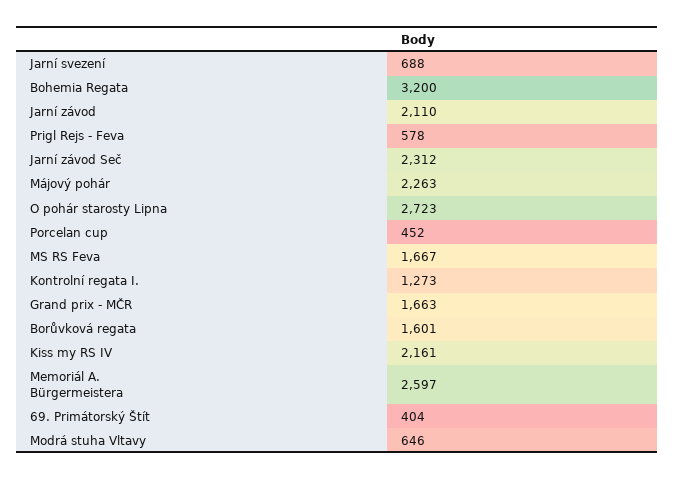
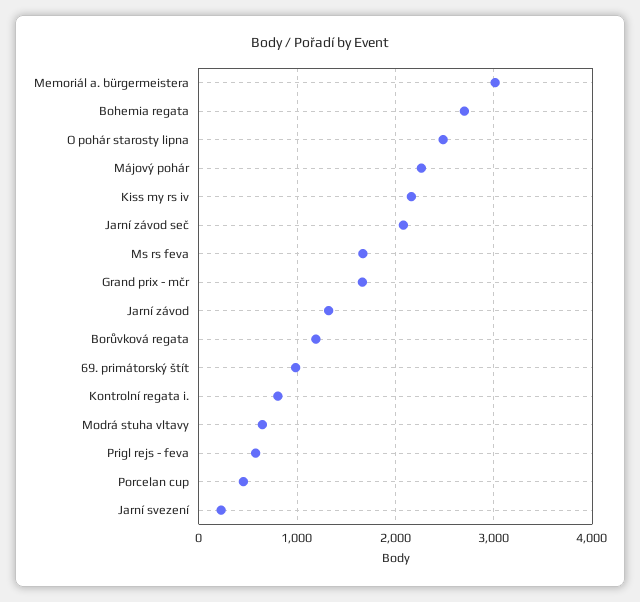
  {
-   "Jarní svezení": 688,
+   "Jarní svezení": 200,
-   "Bohemia Regata": 3200,
+   "Bohemia Regata": 2700,
-   "Jarní závod": 2110,
+   "Jarní závod": 1300,
    "Prigl Rejs - Feva": 578,
-   "Jarní závod Seč": 2312,
+   "Jarní závod Seč": 2100,
    "Májový pohár": 2263,
-   "O pohár starosty Lipna": 2723,
+   "O pohár starosty Lipna": 2500,
    "Porcelan cup": 452,
    "MS RS Feva": 1667,
-   "Kontrolní regata I.": 1273,
+   "Kontrolní regata I.": 800,
    "Grand prix - MČR": 1663,
-   "Borůvková regata": 1601,
+   "Borůvková regata": 1200,
    "Kiss my RS IV": 2161,
-   "Memoriál A. Bürgermeistera": 2597,
+   "Memoriál A. Bürgermeistera": 3000,
-   "69. Primátorský Štít": 404,
+   "69. Primátorský Štít": 1000,
    "Modrá stuha Vltavy": 646
  }

